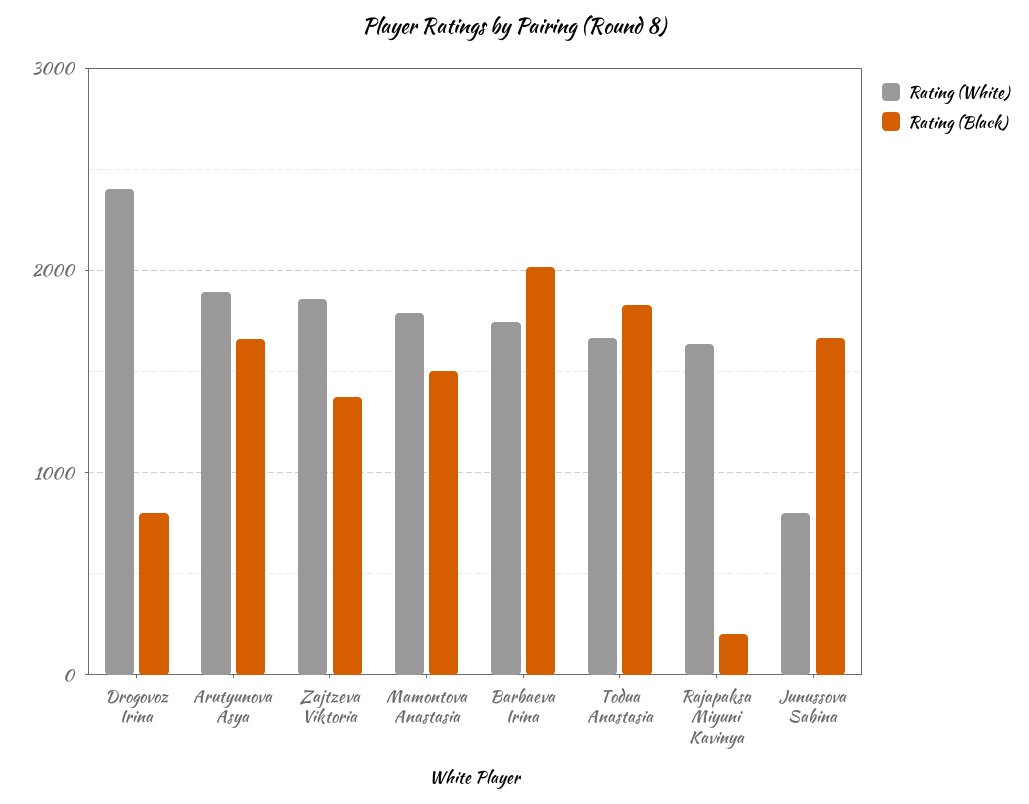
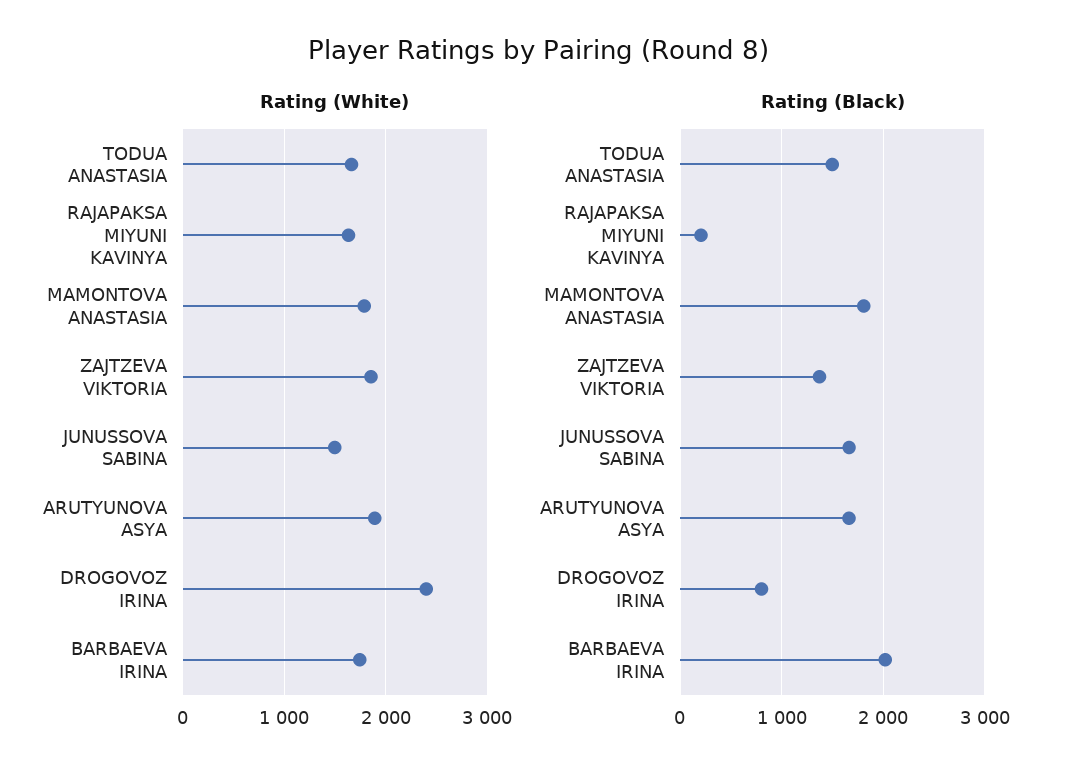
  {
    "Rating (White)": {
      "Drogovoz Irina": 2400,
      "Arutyunova Asya": 1900,
      "Zajtzeva Viktoria": 1900,
      "Mamontova Anastasia": 1800,
      "Barbaeva Irina": 1700,
      "Todua Anastasia": 1700,
      "Rajapaksa Miyuni Kavinya": 1600,
-     "Junussova Sabina": 800
+     "Junussova Sabina": 1500
    },
    "Rating (Black)": {
      "Drogovoz Irina": 800,
      "Arutyunova Asya": 1700,
      "Zajtzeva Viktoria": 1400,
-     "Mamontova Anastasia": 1500,
+     "Mamontova Anastasia": 1800,
      "Barbaeva Irina": 2000,
-     "Todua Anastasia": 1800,
+     "Todua Anastasia": 1500,
      "Rajapaksa Miyuni Kavinya": 200,
      "Junussova Sabina": 1700
    }
  }

